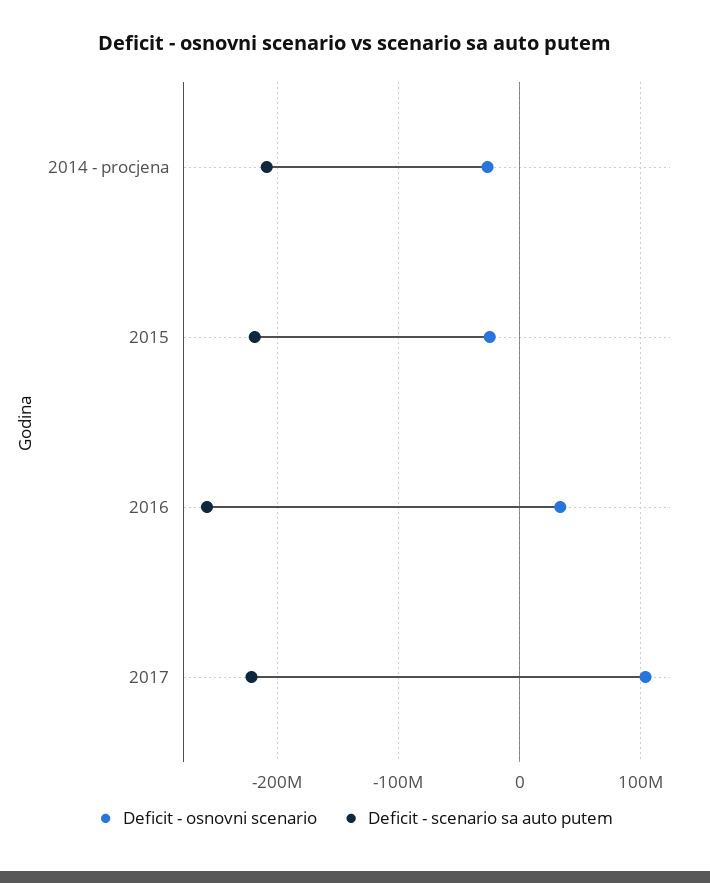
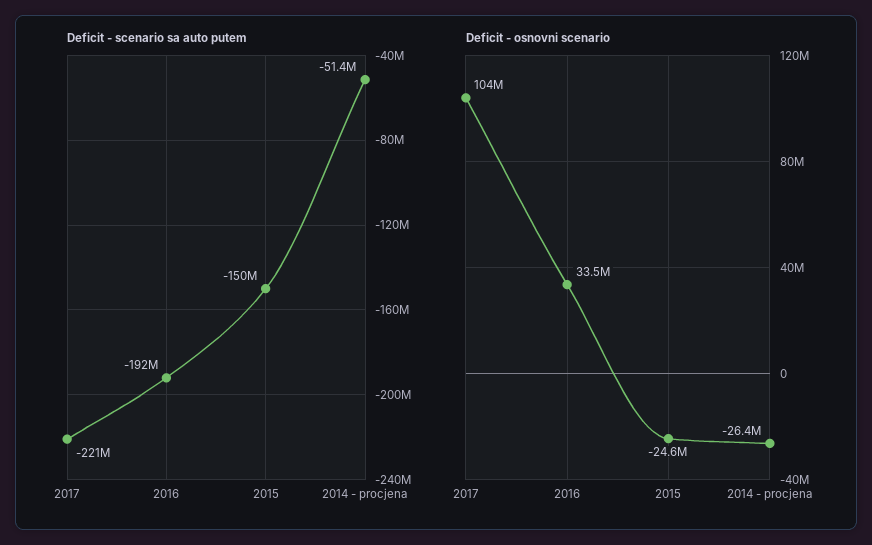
  {
    "Deficit - osnovni scenario": {
      "2014 - procjena": -26400000,
      "2015": -24600000,
      "2016": 33500000,
      "2017": 104000000
    },
    "Deficit - scenario sa auto putem": {
-     "2014 - procjena": -210000000,
+     "2014 - procjena": -51400000,
-     "2015": -220000000,
+     "2015": -150000000,
-     "2016": -260000000,
+     "2016": -192000000,
      "2017": -221000000
    }
  }

